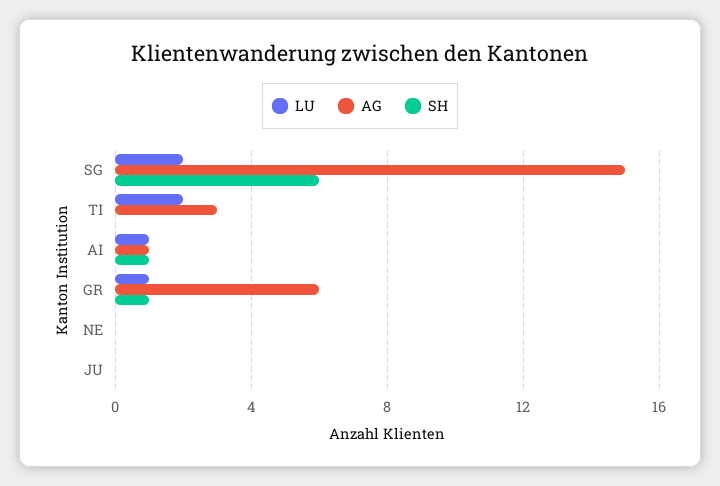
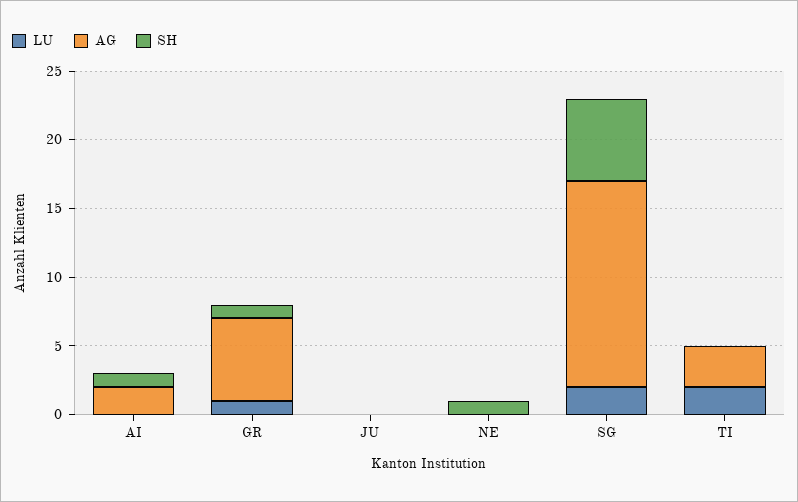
  {
    "LU": {
      "SG": 2,
      "TI": 2,
-     "AI": 1,
+     "AI": 0,
      "GR": 1,
      "NE": 0,
      "JU": 0
    },
    "AG": {
      "SG": 15,
      "TI": 3,
-     "AI": 1,
+     "AI": 2,
      "GR": 6,
      "NE": 0,
      "JU": 0
    },
    "SH": {
      "SG": 6,
      "TI": 0,
      "AI": 1,
      "GR": 1,
-     "NE": 0,
+     "NE": 1,
      "JU": 0
    }
  }

